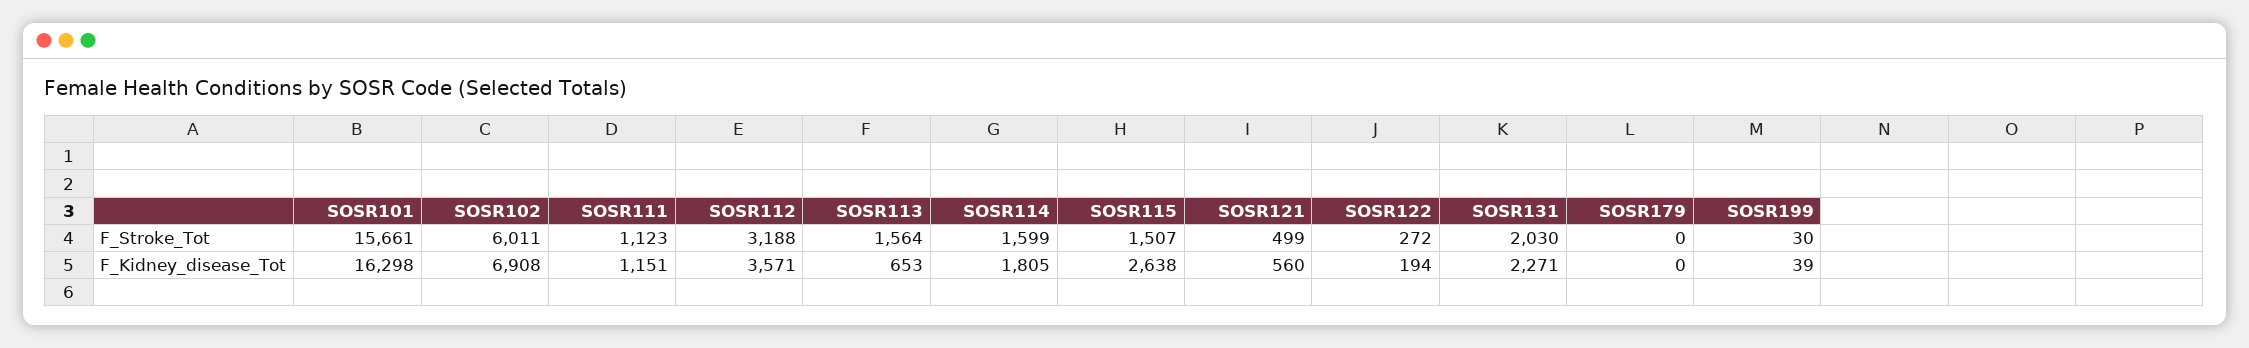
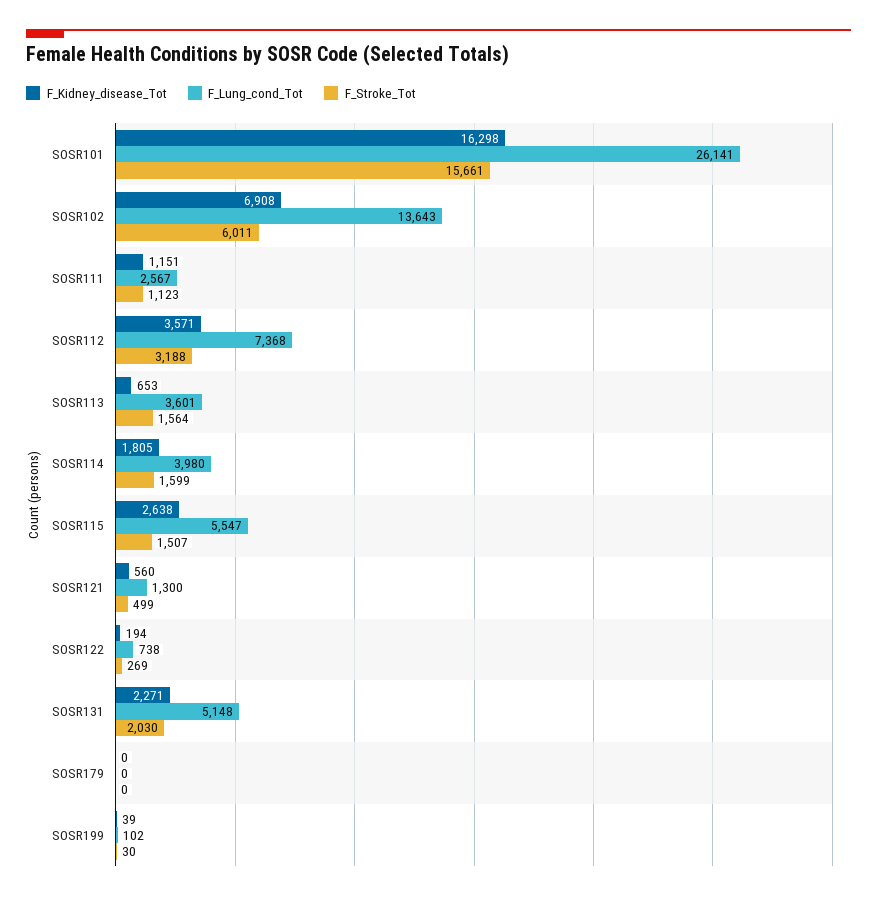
  {
    "F_Stroke_Tot": {
      "SOSR101": 15661,
      "SOSR102": 6011,
      "SOSR111": 1123,
      "SOSR112": 3188,
      "SOSR113": 1564,
      "SOSR114": 1599,
      "SOSR115": 1507,
      "SOSR121": 499,
-     "SOSR122": 272,
+     "SOSR122": 269,
      "SOSR131": 2030,
      "SOSR179": 0,
      "SOSR199": 30
    },
    "F_Kidney_disease_Tot": {
      "SOSR101": 16298,
      "SOSR102": 6908,
      "SOSR111": 1151,
      "SOSR112": 3571,
      "SOSR113": 653,
      "SOSR114": 1805,
      "SOSR115": 2638,
      "SOSR121": 560,
      "SOSR122": 194,
      "SOSR131": 2271,
      "SOSR179": 0,
      "SOSR199": 39
-   }
+   },
+   "F_Lung_cond_Tot": {
+     "SOSR101": 26141,
+     "SOSR102": 13643,
+     "SOSR111": 2567,
+     "SOSR112": 7368,
+     "SOSR113": 3601,
+     "SOSR114": 3980,
+     "SOSR115": 5547,
+     "SOSR121": 1300,
+     "SOSR122": 738,
+     "SOSR131": 5148,
+     "SOSR179": 0,
+     "SOSR199": 102
+   }
  }

